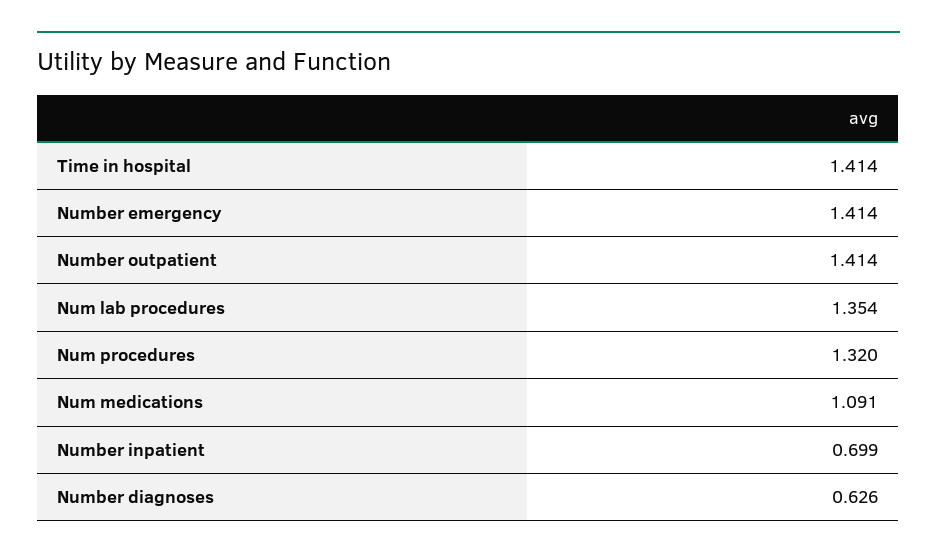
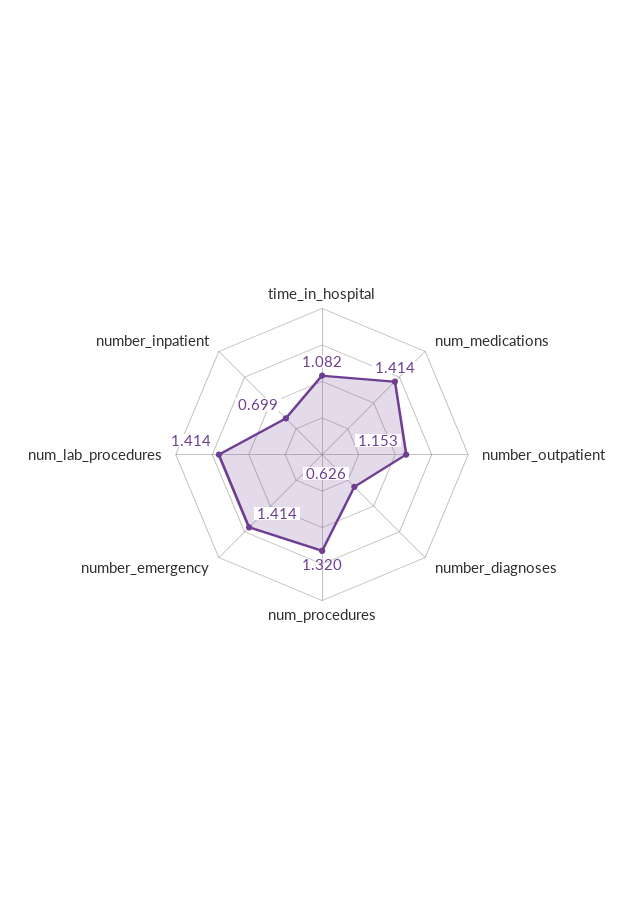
  {
-   "Time in hospital": 1.414,
+   "Time in hospital": 1.082,
    "Number emergency": 1.414,
-   "Number outpatient": 1.414,
+   "Number outpatient": 1.153,
-   "Num lab procedures": 1.354,
+   "Num lab procedures": 1.414,
    "Num procedures": 1.32,
-   "Num medications": 1.091,
+   "Num medications": 1.414,
    "Number inpatient": 0.699,
    "Number diagnoses": 0.626
  }

